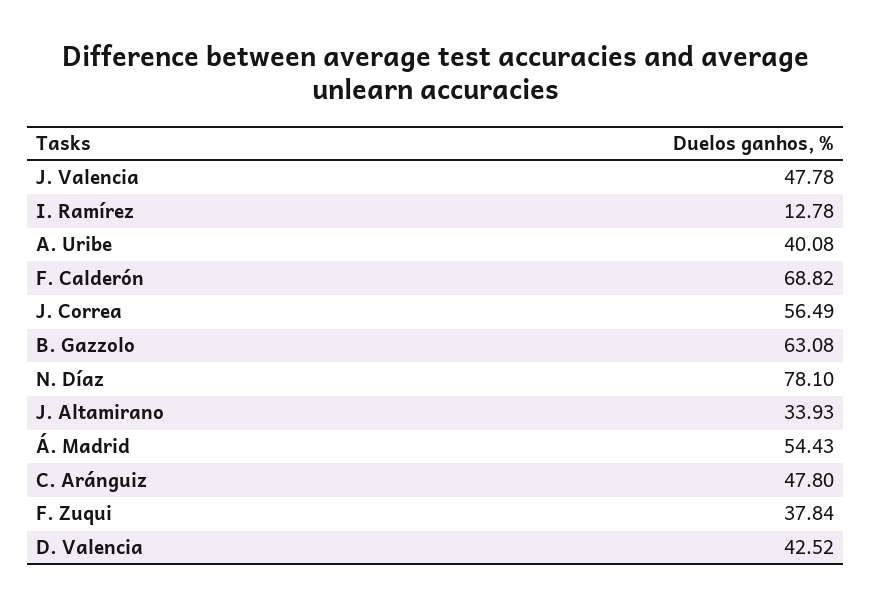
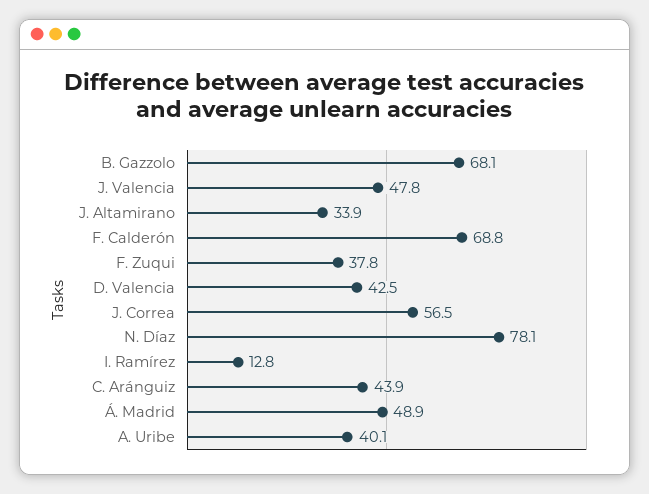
  {
    "J. Valencia": 47.78,
    "I. Ramírez": 12.78,
    "A. Uribe": 40.08,
    "F. Calderón": 68.82,
    "J. Correa": 56.49,
-   "B. Gazzolo": 63.08,
+   "B. Gazzolo": 68.1,
    "N. Díaz": 78.1,
    "J. Altamirano": 33.93,
-   "Á. Madrid": 54.43,
+   "Á. Madrid": 48.9,
-   "C. Aránguiz": 47.8,
+   "C. Aránguiz": 43.9,
    "F. Zuqui": 37.84,
    "D. Valencia": 42.52
  }

